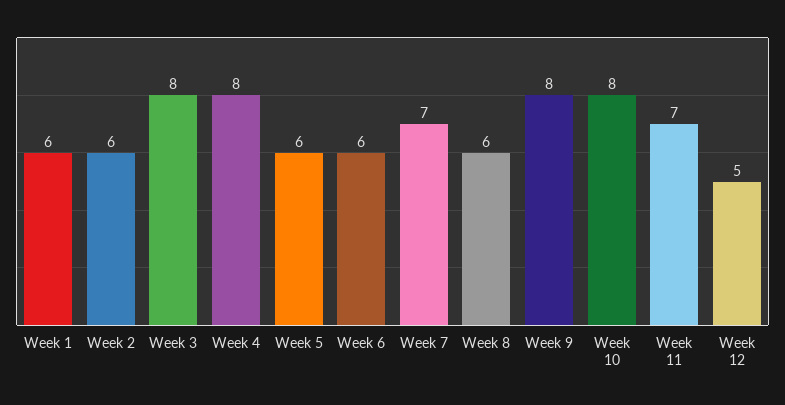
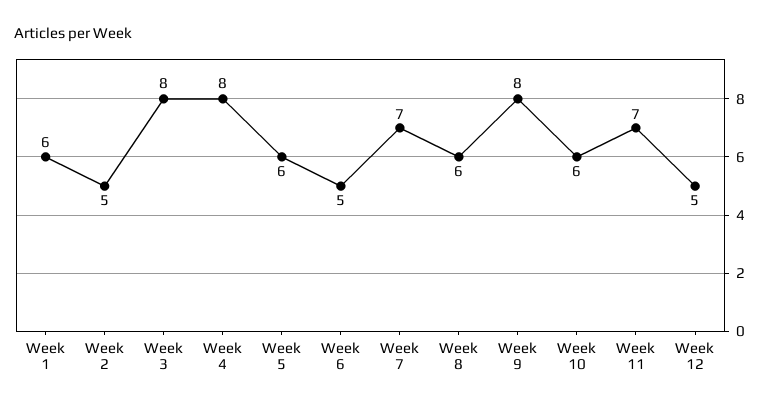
  {
    "Week 1": 6,
-   "Week 2": 6,
+   "Week 2": 5,
    "Week 3": 8,
    "Week 4": 8,
    "Week 5": 6,
-   "Week 6": 6,
+   "Week 6": 5,
    "Week 7": 7,
    "Week 8": 6,
    "Week 9": 8,
-   "Week 10": 8,
+   "Week 10": 6,
    "Week 11": 7,
    "Week 12": 5
  }

